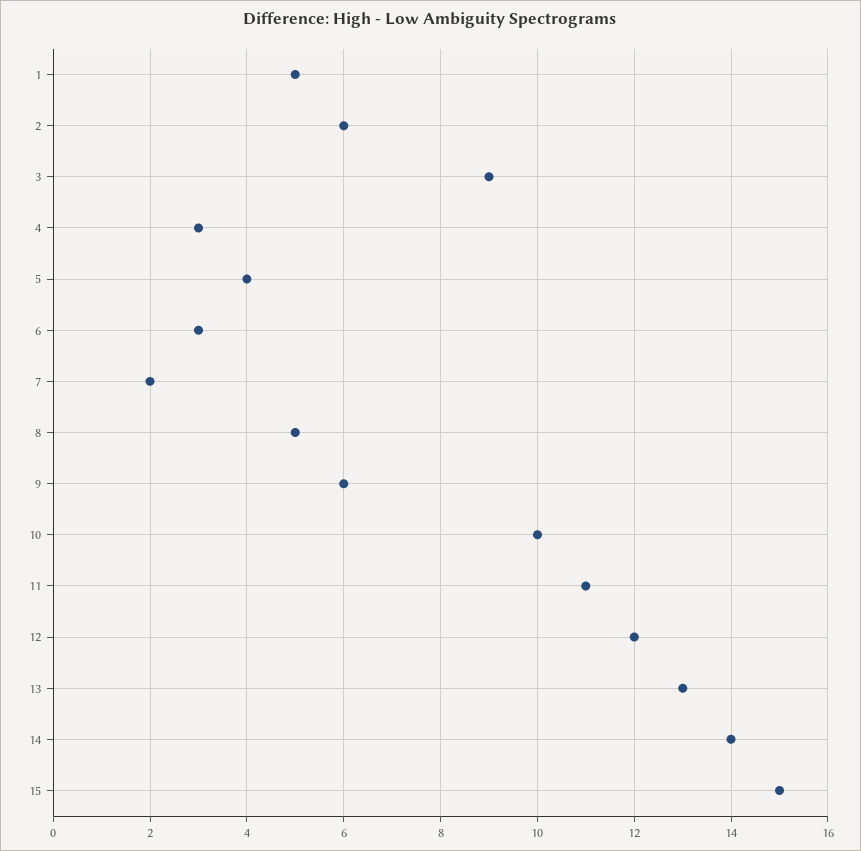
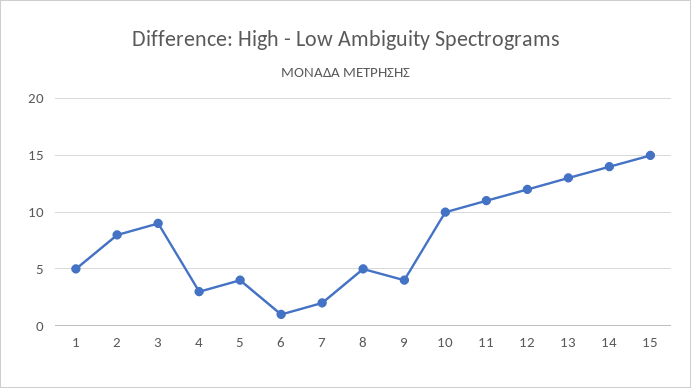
  {
    "1": 5,
-   "2": 6,
+   "2": 8,
    "3": 9,
    "4": 3,
    "5": 4,
-   "6": 3,
+   "6": 1,
    "7": 2,
    "8": 5,
-   "9": 6,
+   "9": 4,
    "10": 10,
    "11": 11,
    "12": 12,
    "13": 13,
    "14": 14,
    "15": 15
  }

